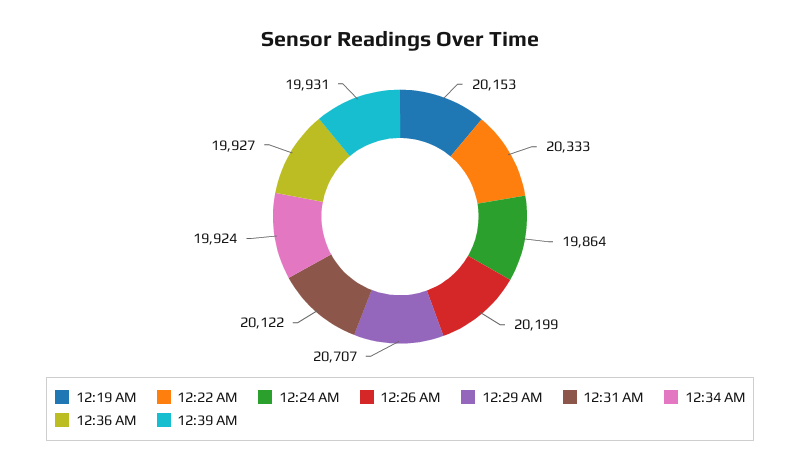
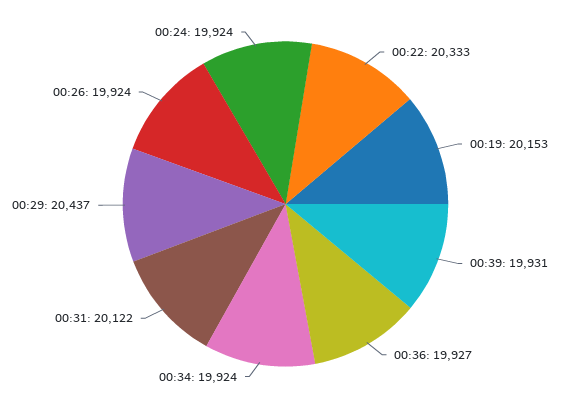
  {
    "12:19 AM": 20153,
    "12:22 AM": 20333,
-   "12:24 AM": 19864,
+   "12:24 AM": 19924,
-   "12:26 AM": 20199,
+   "12:26 AM": 19924,
-   "12:29 AM": 20707,
+   "12:29 AM": 20437,
    "12:31 AM": 20122,
    "12:34 AM": 19924,
    "12:36 AM": 19927,
    "12:39 AM": 19931
  }

